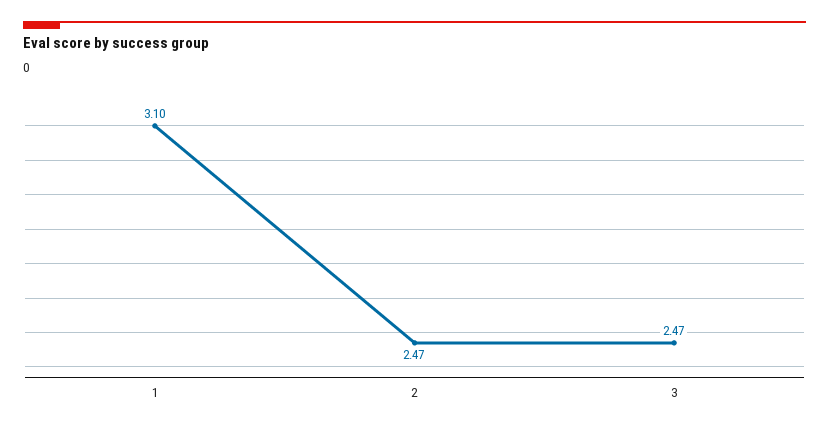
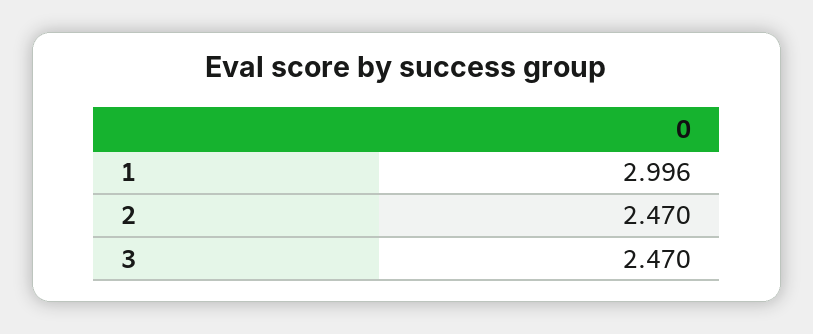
  {
-   "1": 3.1,
+   "1": 2.996,
    "2": 2.47,
    "3": 2.47
  }

